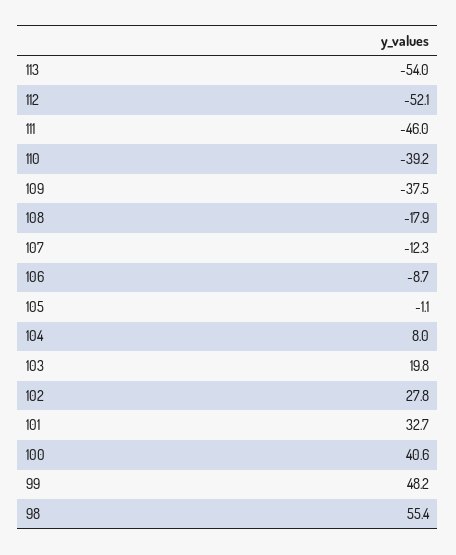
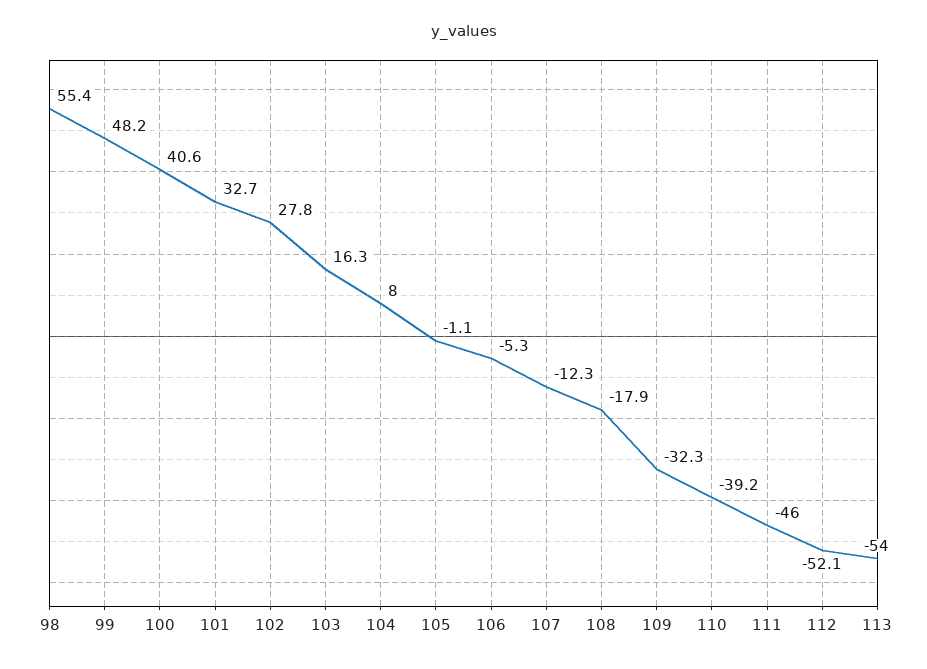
  {
    "113": -54,
    "112": -52.1,
    "111": -46,
    "110": -39.2,
-   "109": -37.5,
+   "109": -32.3,
    "108": -17.9,
    "107": -12.3,
-   "106": -8.7,
+   "106": -5.3,
    "105": -1.1,
    "104": 8,
-   "103": 19.8,
+   "103": 16.3,
    "102": 27.8,
    "101": 32.7,
    "100": 40.6,
    "99": 48.2,
    "98": 55.4
  }

